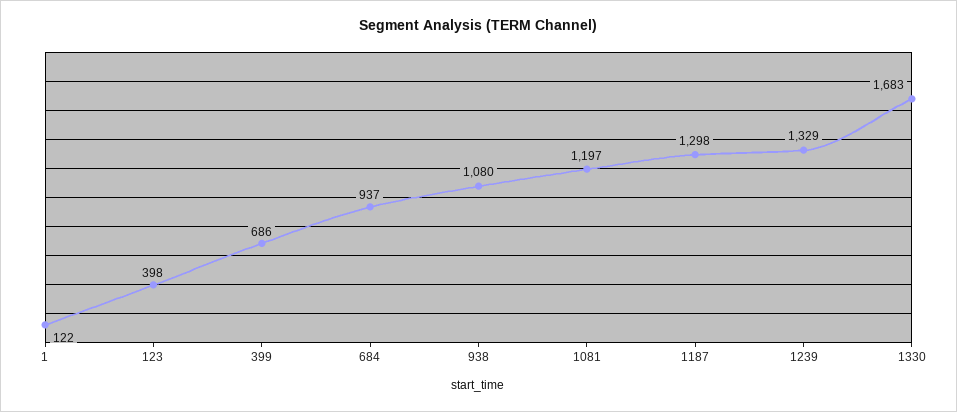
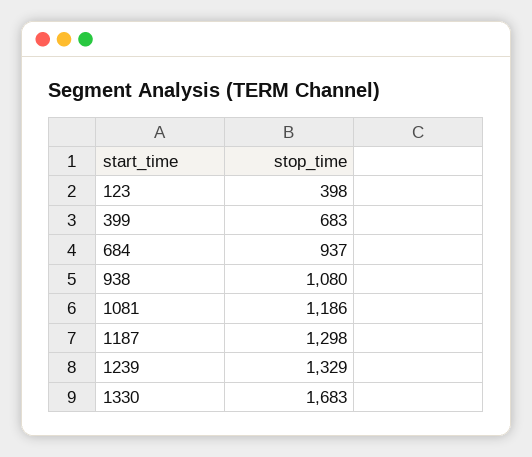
  {
-   "1": 122,
    "123": 398,
-   "399": 686,
+   "399": 683,
    "684": 937,
    "938": 1080,
-   "1081": 1197,
+   "1081": 1186,
    "1187": 1298,
    "1239": 1329,
    "1330": 1683
  }

